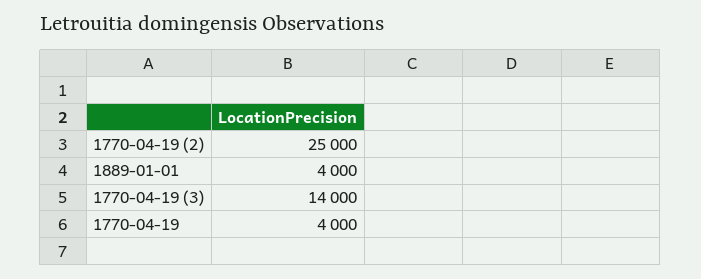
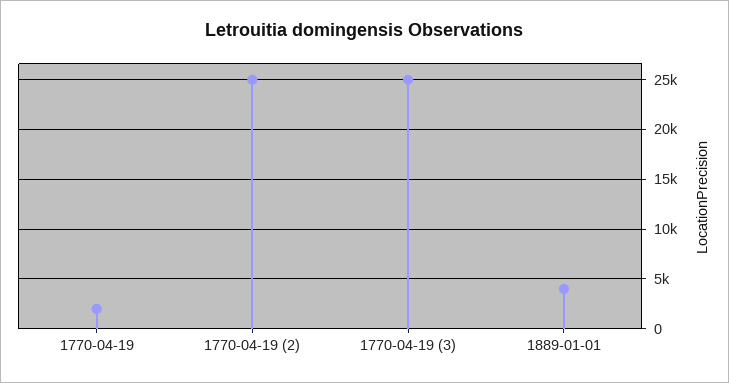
  {
    "1770-04-19 (2)": 25000,
    "1889-01-01": 4000,
-   "1770-04-19 (3)": 14000,
+   "1770-04-19 (3)": 25000,
-   "1770-04-19": 4000
+   "1770-04-19": 2000
  }

